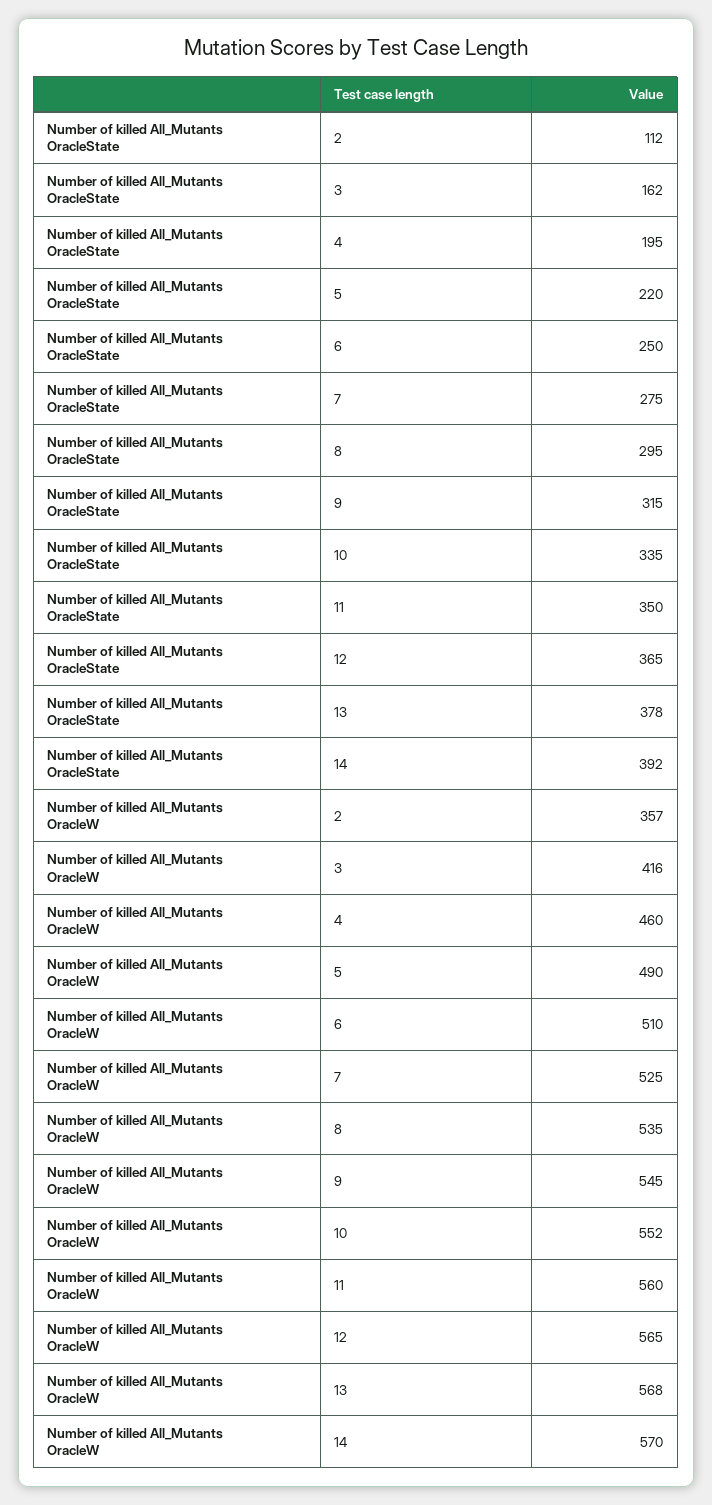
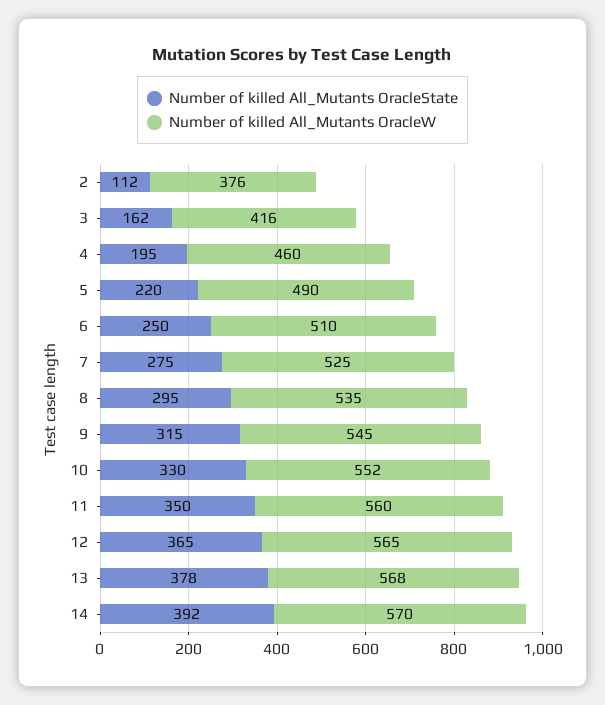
  {
    "Number of killed All_Mutants OracleState": {
      "2": 112,
      "3": 162,
      "4": 195,
      "5": 220,
      "6": 250,
      "7": 275,
      "8": 295,
      "9": 315,
-     "10": 335,
+     "10": 330,
      "11": 350,
      "12": 365,
      "13": 378,
      "14": 392
    },
    "Number of killed All_Mutants OracleW": {
-     "2": 357,
+     "2": 376,
      "3": 416,
      "4": 460,
      "5": 490,
      "6": 510,
      "7": 525,
      "8": 535,
      "9": 545,
      "10": 552,
      "11": 560,
      "12": 565,
      "13": 568,
      "14": 570
    }
  }

